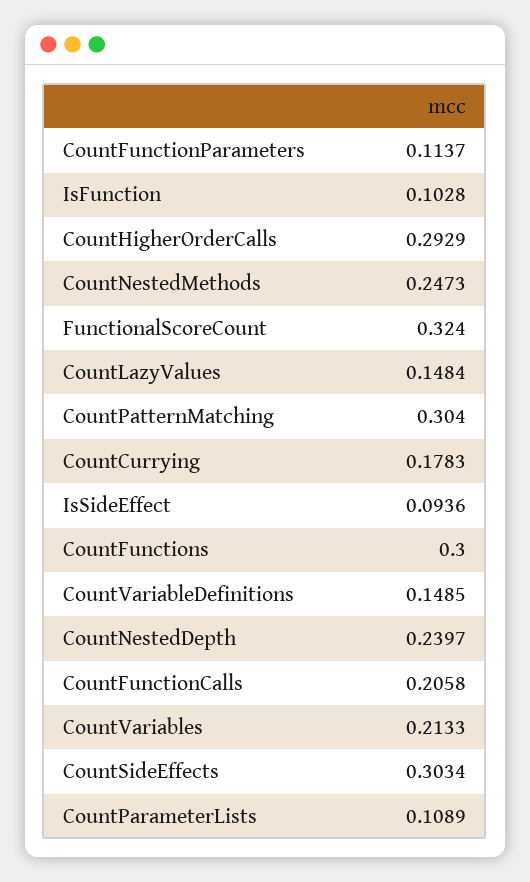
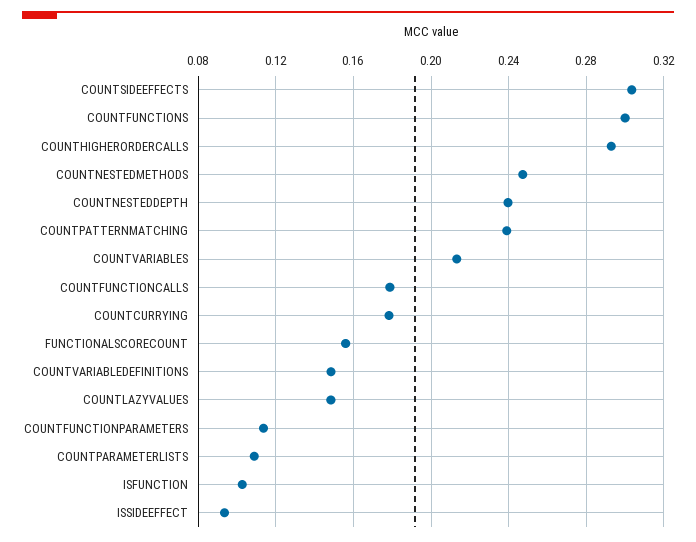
  {
    "CountFunctionParameters": 0.1137,
    "IsFunction": 0.1028,
    "CountHigherOrderCalls": 0.2929,
    "CountNestedMethods": 0.2473,
-   "FunctionalScoreCount": 0.324,
+   "FunctionalScoreCount": 0.155,
    "CountLazyValues": 0.1484,
-   "CountPatternMatching": 0.304,
+   "CountPatternMatching": 0.24,
    "CountCurrying": 0.1783,
    "IsSideEffect": 0.0936,
    "CountFunctions": 0.3,
    "CountVariableDefinitions": 0.1485,
    "CountNestedDepth": 0.2397,
-   "CountFunctionCalls": 0.2058,
+   "CountFunctionCalls": 0.18,
    "CountVariables": 0.2133,
    "CountSideEffects": 0.3034,
    "CountParameterLists": 0.1089
  }

